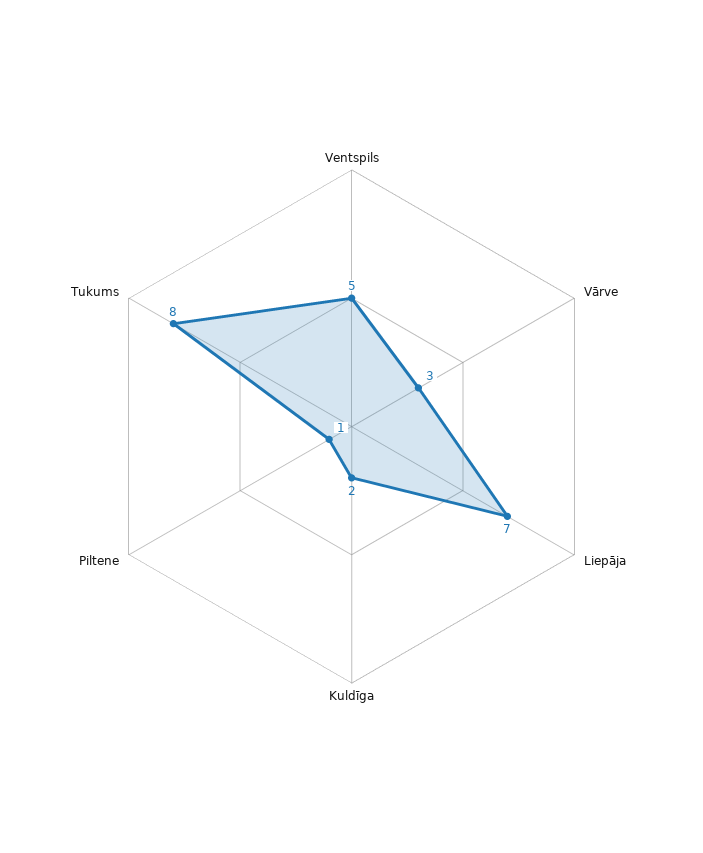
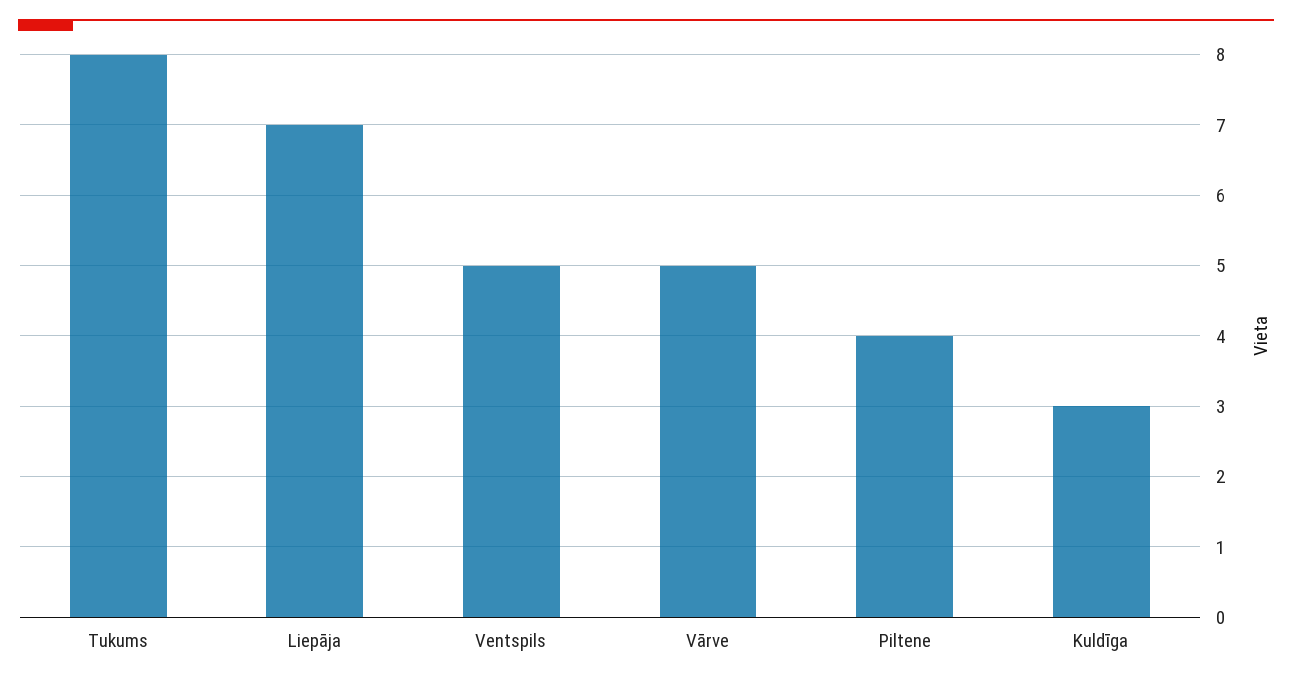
  {
    "Ventspils": 5,
-   "Vārve": 3,
+   "Vārve": 5,
    "Liepāja": 7,
-   "Kuldīga": 2,
+   "Kuldīga": 3,
-   "Piltene": 1,
+   "Piltene": 4,
    "Tukums": 8
  }

